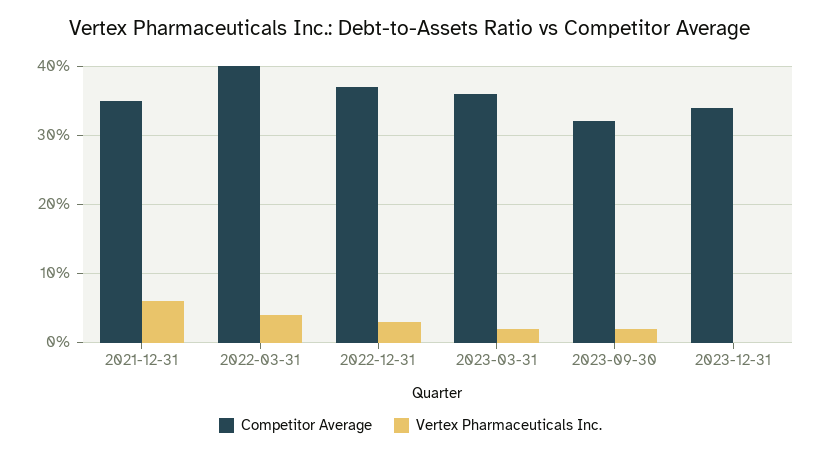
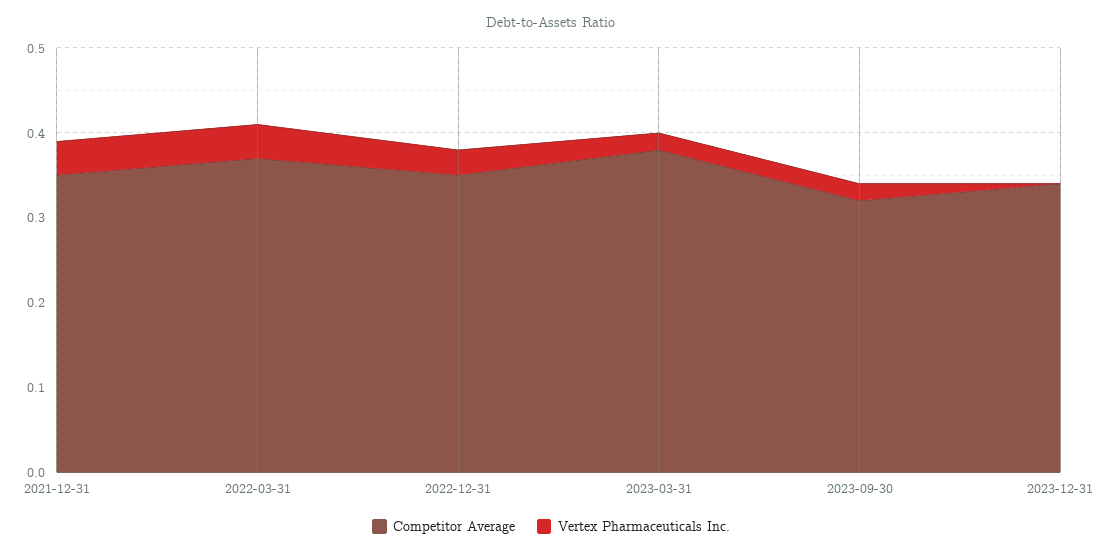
  {
    "Competitor Average": {
      "2021-12-31": 0.35,
-     "2022-03-31": 0.4,
+     "2022-03-31": 0.37,
-     "2022-12-31": 0.37,
+     "2022-12-31": 0.35,
-     "2023-03-31": 0.36,
+     "2023-03-31": 0.38,
      "2023-09-30": 0.32,
      "2023-12-31": 0.34
    },
    "Vertex Pharmaceuticals Inc.": {
-     "2021-12-31": 0.06,
+     "2021-12-31": 0.04,
      "2022-03-31": 0.04,
      "2022-12-31": 0.03,
      "2023-03-31": 0.02,
      "2023-09-30": 0.02,
      "2023-12-31": 0
    }
  }

